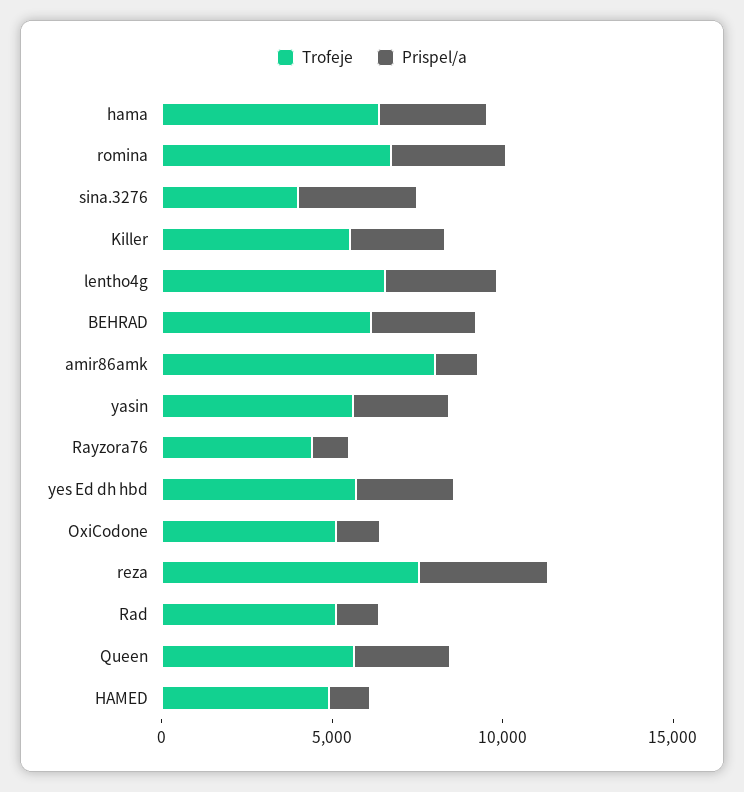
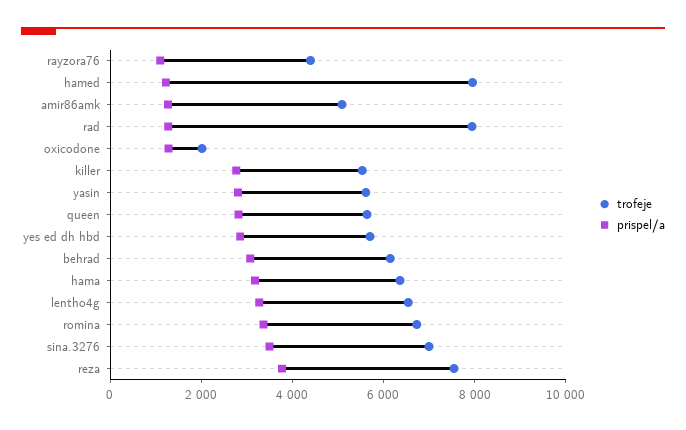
  {
    "Trofeje": {
      "hama": 6500,
      "romina": 6500,
-     "sina.3276": 4000,
+     "sina.3276": 7000,
      "Killer": 5500,
      "lentho4g": 6500,
      "BEHRAD": 6000,
-     "amir86amk": 8000,
+     "amir86amk": 5000,
      "yasin": 5500,
      "Rayzora76": 4500,
      "yes Ed dh hbd": 5500,
-     "OxiCodone": 5000,
+     "OxiCodone": 2000,
      "reza": 7500,
-     "Rad": 5000,
+     "Rad": 8000,
      "Queen": 5500,
-     "HAMED": 5000
+     "HAMED": 8000
    },
    "Prispel/a": {
      "hama": 3000,
      "romina": 3500,
      "sina.3276": 3500,
      "Killer": 3000,
      "lentho4g": 3500,
      "BEHRAD": 3000,
      "amir86amk": 1500,
      "yasin": 3000,
      "Rayzora76": 1000,
      "yes Ed dh hbd": 3000,
      "OxiCodone": 1500,
      "reza": 4000,
      "Rad": 1500,
      "Queen": 3000,
      "HAMED": 1000
    }
  }

